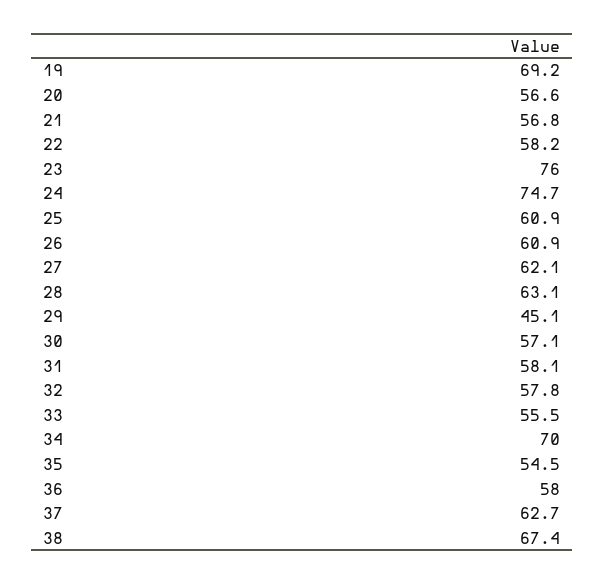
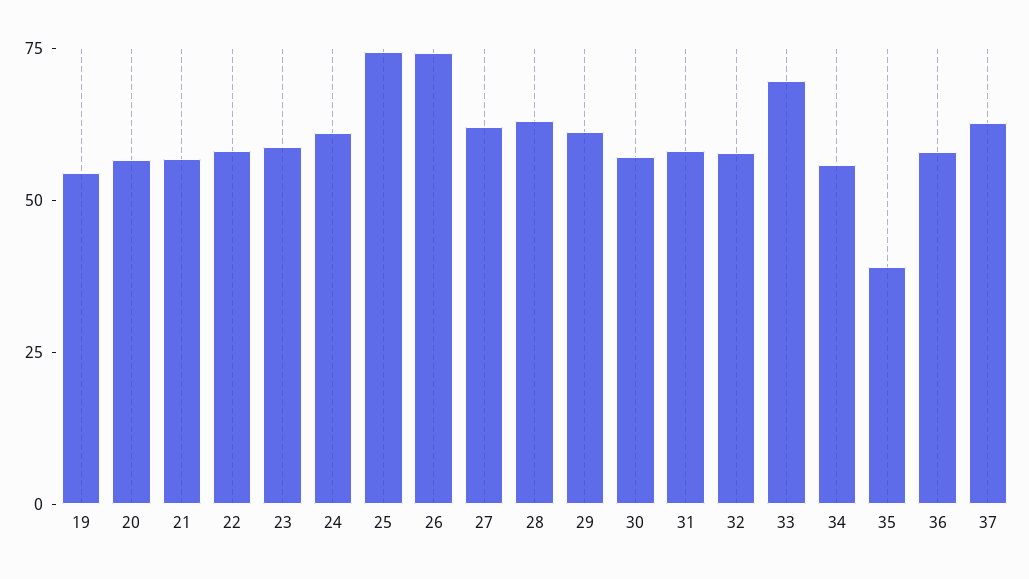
  {
-   "19": 69.2,
+   "19": 55,
    "20": 56.6,
    "21": 56.8,
    "22": 58.2,
-   "23": 76,
+   "23": 60,
-   "24": 74.7,
+   "24": 60,
-   "25": 60.9,
+   "25": 75,
-   "26": 60.9,
+   "26": 75,
    "27": 62.1,
    "28": 63.1,
-   "29": 45.1,
+   "29": 60,
    "30": 57.1,
    "31": 58.1,
    "32": 57.8,
-   "33": 55.5,
+   "33": 70,
-   "34": 70,
+   "34": 55,
-   "35": 54.5,
+   "35": 40,
    "36": 58,
-   "37": 62.7,
+   "37": 62.7
-   "38": 67.4
  }

